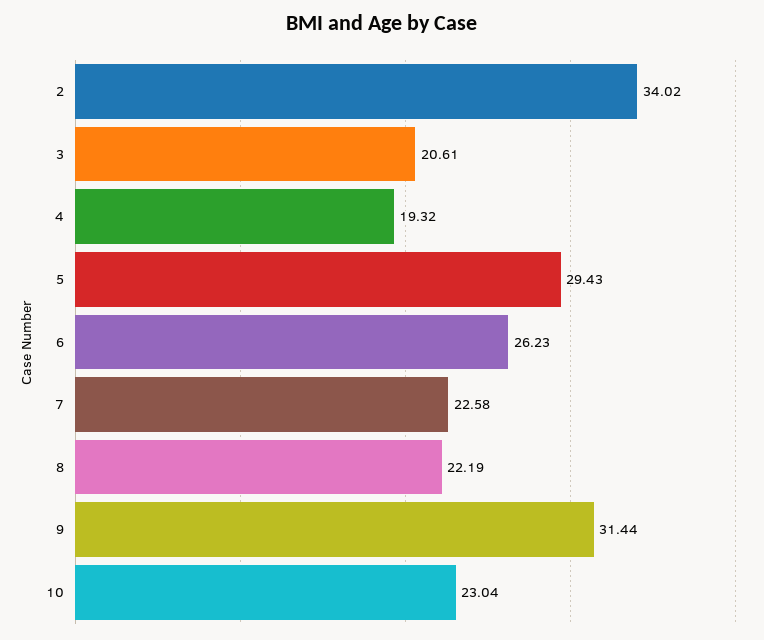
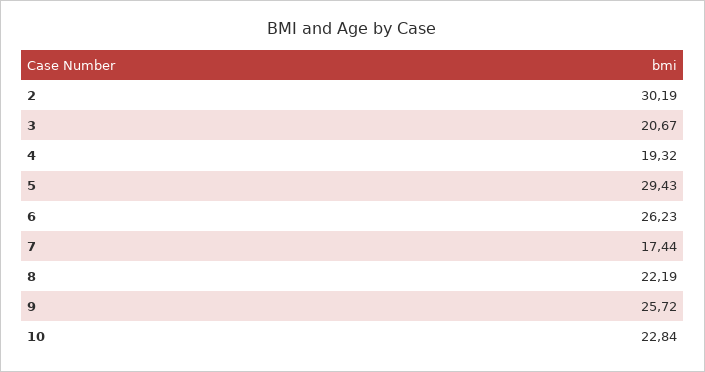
  {
-   "2": 34.02,
+   "2": 30.19,
-   "3": 20.61,
+   "3": 20.67,
    "4": 19.32,
    "5": 29.43,
    "6": 26.23,
-   "7": 22.58,
+   "7": 17.44,
    "8": 22.19,
-   "9": 31.44,
+   "9": 25.72,
-   "10": 23.04
+   "10": 22.84
  }

